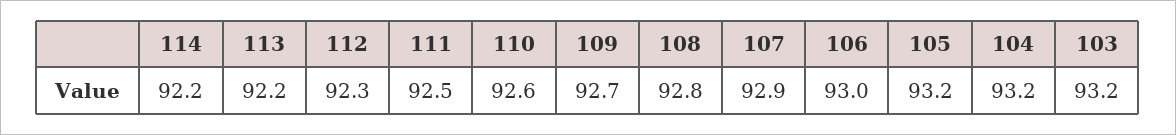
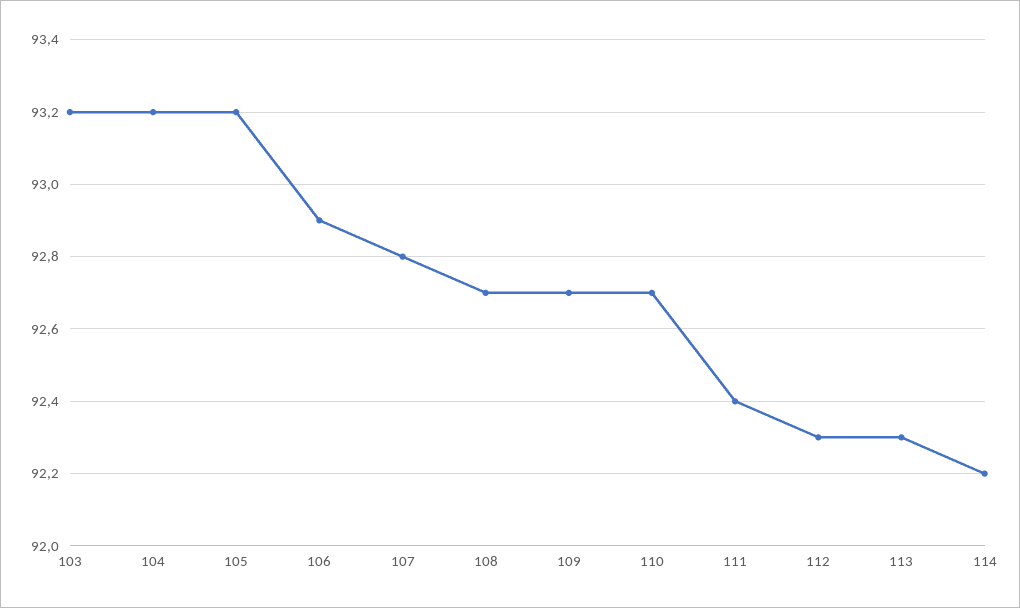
  {
    "114": 92.2,
-   "113": 92.2,
+   "113": 92.3,
    "112": 92.3,
-   "111": 92.5,
+   "111": 92.4,
-   "110": 92.6,
+   "110": 92.7,
    "109": 92.7,
-   "108": 92.8,
+   "108": 92.7,
-   "107": 92.9,
+   "107": 92.8,
-   "106": 93,
+   "106": 92.9,
    "105": 93.2,
    "104": 93.2,
    "103": 93.2
  }

